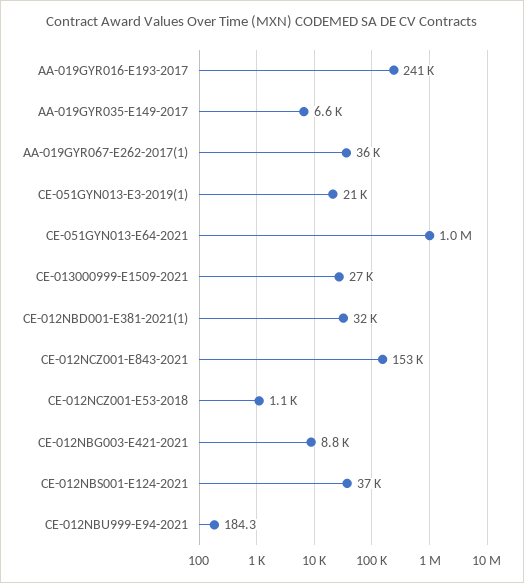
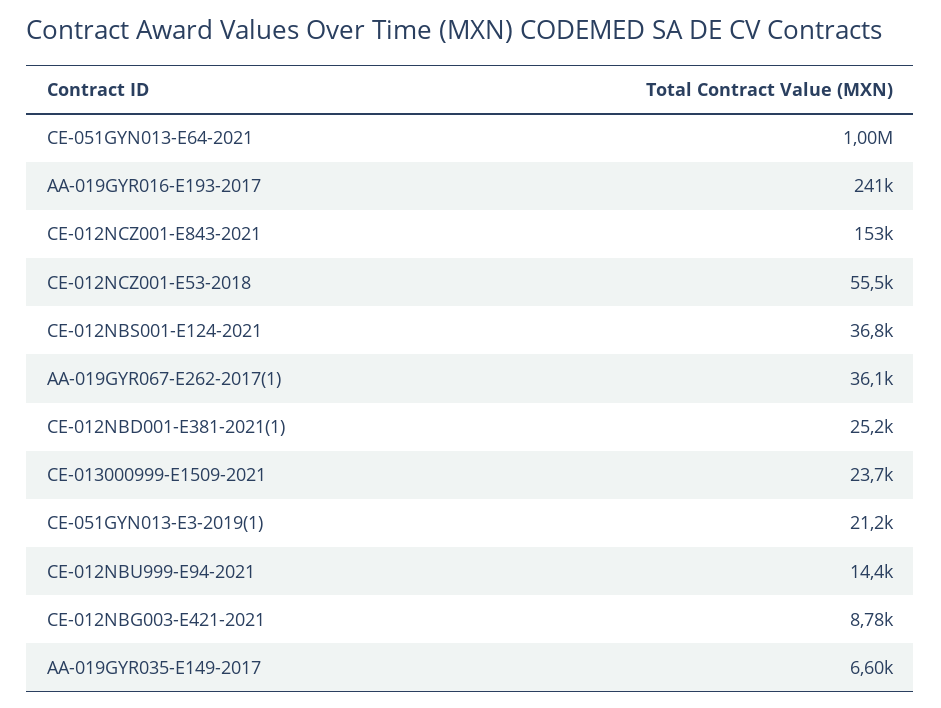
  {
    "AA-019GYR016-E193-2017": 241000,
    "AA-019GYR035-E149-2017": 6600,
    "AA-019GYR067-E262-2017(1)": 36100,
    "CE-051GYN013-E3-2019(1)": 21200,
    "CE-051GYN013-E64-2021": 1000000,
-   "CE-013000999-E1509-2021": 27000,
+   "CE-013000999-E1509-2021": 23700,
-   "CE-012NBD001-E381-2021(1)": 32000,
+   "CE-012NBD001-E381-2021(1)": 25200,
    "CE-012NCZ001-E843-2021": 153000,
-   "CE-012NCZ001-E53-2018": 1100,
+   "CE-012NCZ001-E53-2018": 55500,
    "CE-012NBG003-E421-2021": 8780,
    "CE-012NBS001-E124-2021": 36800,
-   "CE-012NBU999-E94-2021": 184.3
+   "CE-012NBU999-E94-2021": 14400
  }

